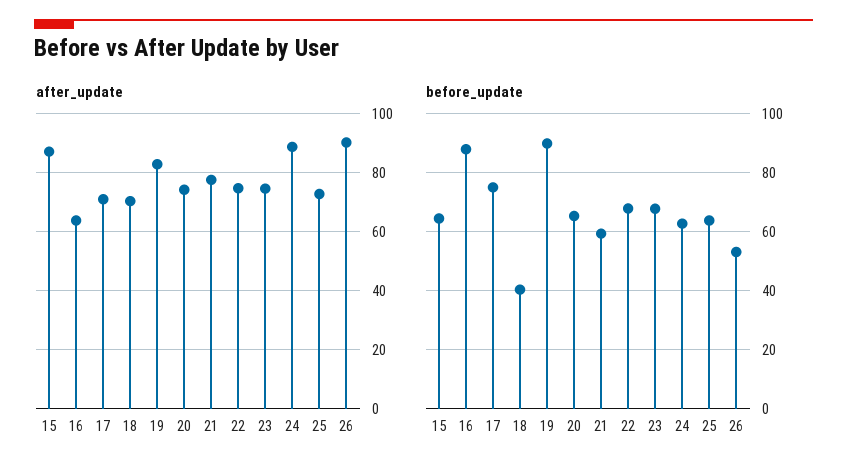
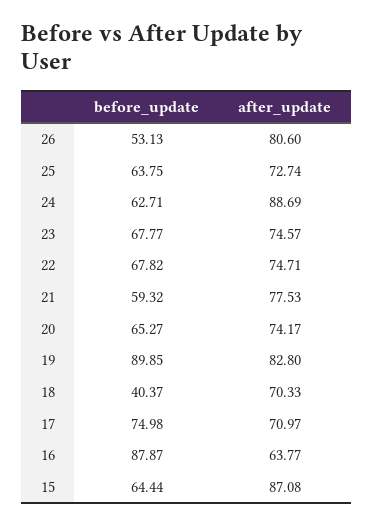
  {
    "after_update": {
      "15": 87.08,
      "16": 63.77,
      "17": 70.97,
      "18": 70.33,
      "19": 82.8,
      "20": 74.17,
      "21": 77.53,
      "22": 74.71,
      "23": 74.57,
      "24": 88.69,
      "25": 72.74,
-     "26": 90
+     "26": 80.6
    },
    "before_update": {
      "15": 64.44,
      "16": 87.87,
      "17": 74.98,
      "18": 40.37,
      "19": 89.85,
      "20": 65.27,
      "21": 59.32,
      "22": 67.82,
      "23": 67.77,
      "24": 62.71,
      "25": 63.75,
      "26": 53.13
    }
  }

